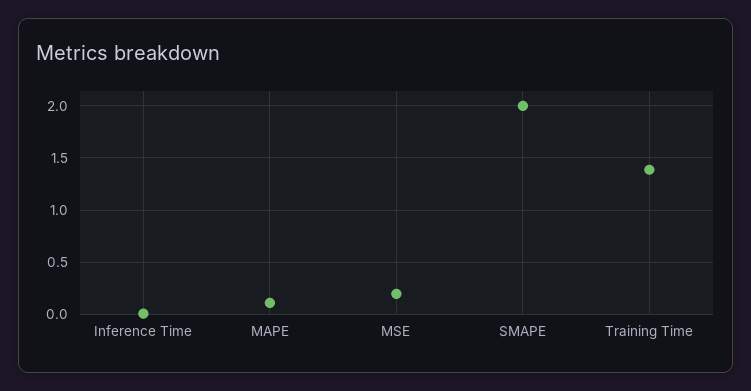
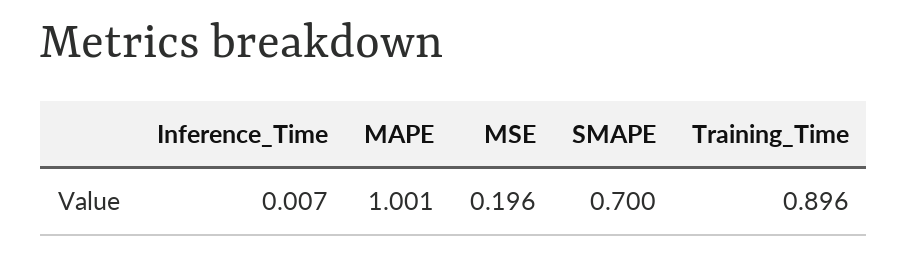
  {
    "Inference Time": 0.007,
-   "MAPE": 0.1,
+   "MAPE": 1.001,
    "MSE": 0.196,
-   "SMAPE": 2,
+   "SMAPE": 0.7,
-   "Training Time": 1.4
+   "Training Time": 0.896
  }

